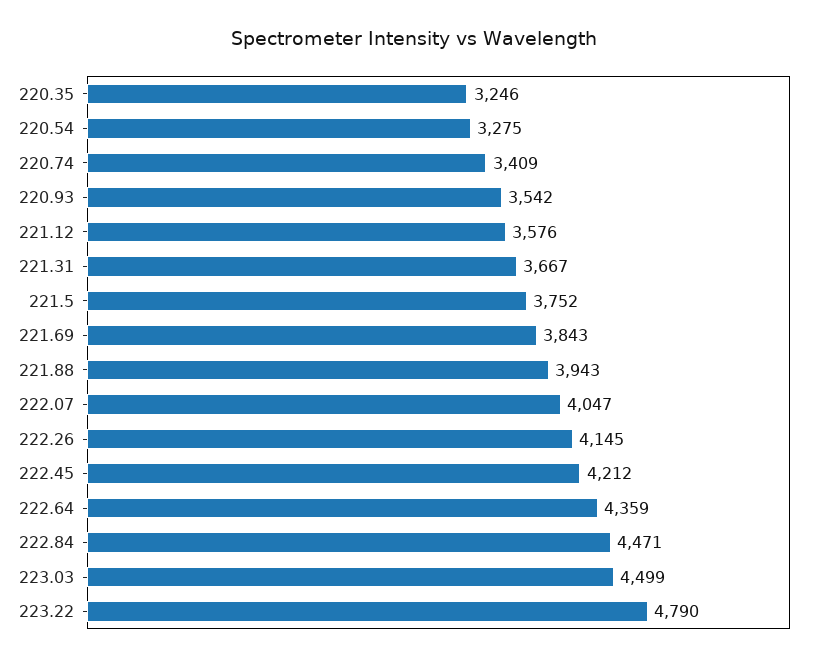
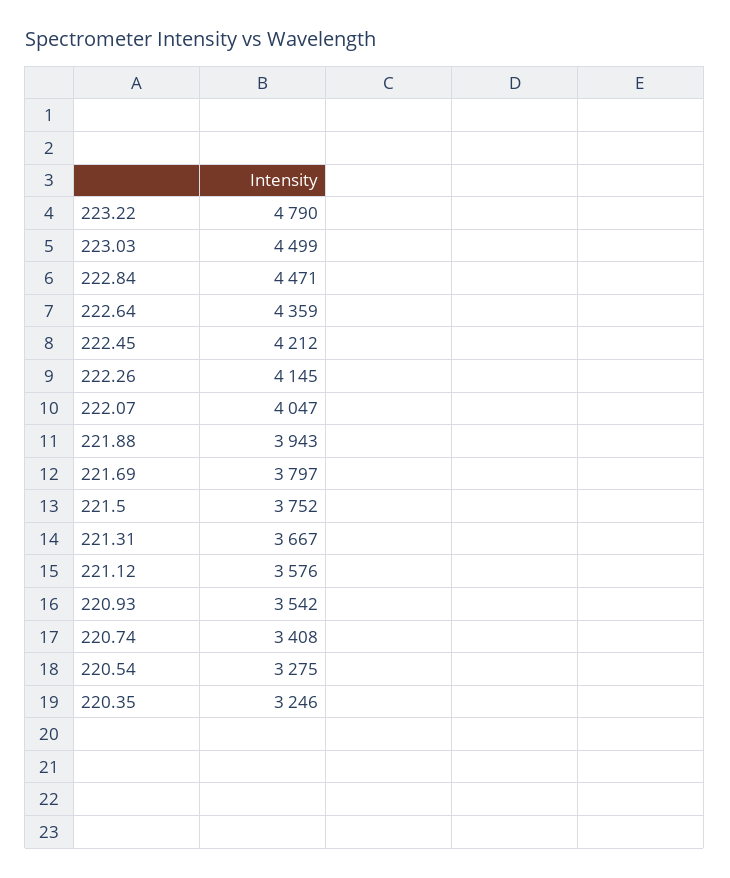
  {
    "220.35": 3246,
    "220.54": 3275,
-   "220.74": 3409,
+   "220.74": 3408,
    "220.93": 3542,
    "221.12": 3576,
    "221.31": 3667,
    "221.5": 3752,
-   "221.69": 3843,
+   "221.69": 3797,
    "221.88": 3943,
    "222.07": 4047,
    "222.26": 4145,
    "222.45": 4212,
    "222.64": 4359,
    "222.84": 4471,
    "223.03": 4499,
    "223.22": 4790
  }

